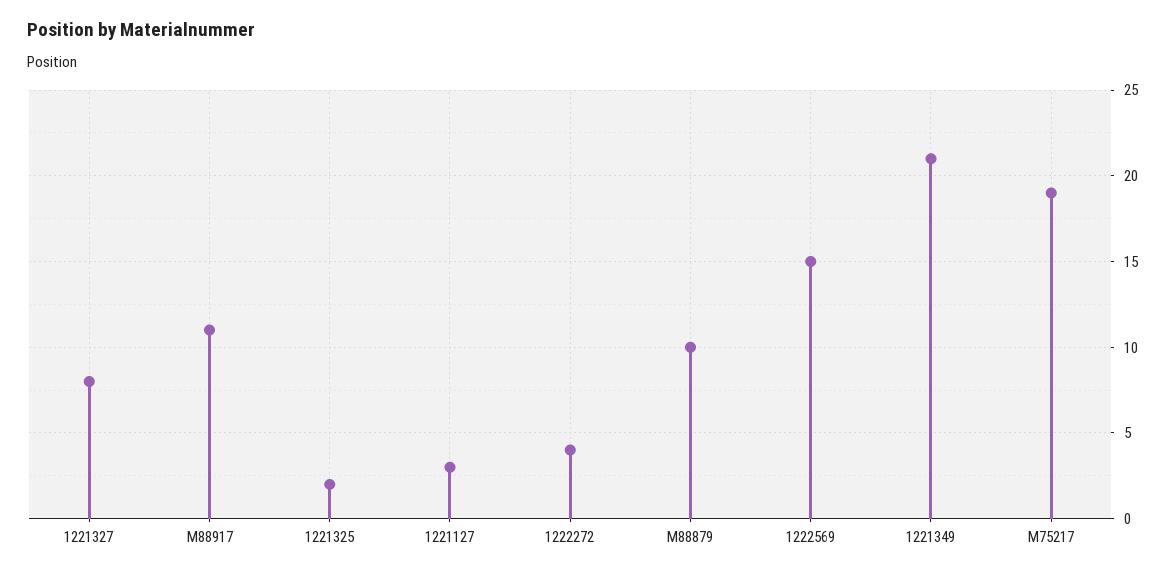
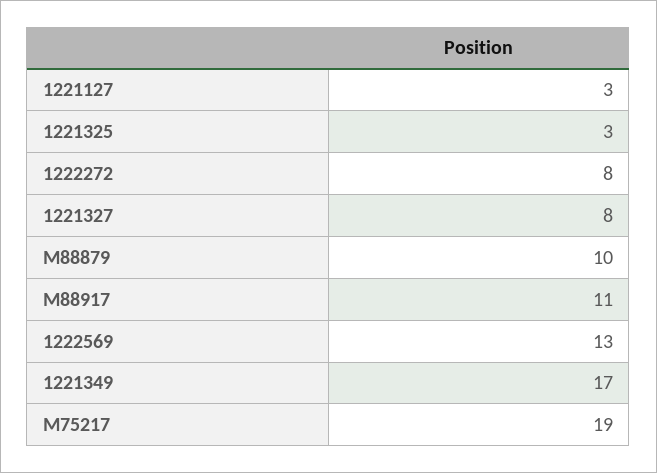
  {
    "1221327": 8,
    "M88917": 11,
-   "1221325": 2,
+   "1221325": 3,
    "1221127": 3,
-   "1222272": 4,
+   "1222272": 8,
    "M88879": 10,
-   "1222569": 15,
+   "1222569": 13,
-   "1221349": 21,
+   "1221349": 17,
    "M75217": 19
  }

